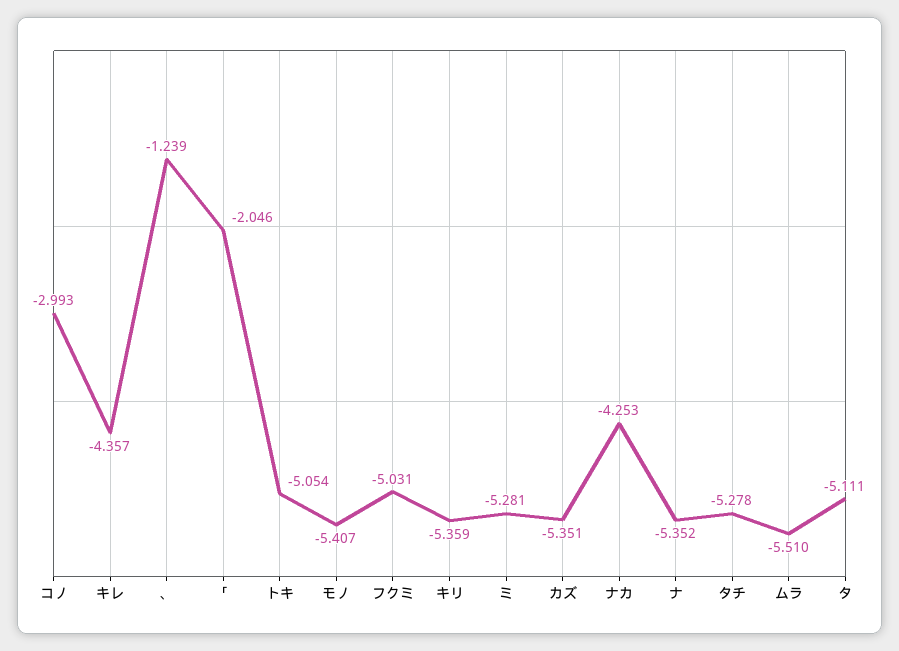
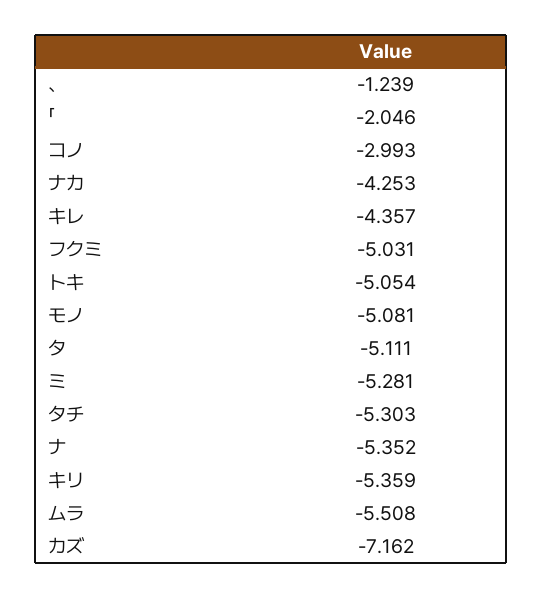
  {
    "コノ": -2.993,
    "キレ": -4.357,
    "、": -1.239,
    "「": -2.046,
    "トキ": -5.054,
-   "モノ": -5.407,
+   "モノ": -5.081,
    "フクミ": -5.031,
    "キリ": -5.359,
    "ミ": -5.281,
-   "カズ": -5.351,
+   "カズ": -7.162,
    "ナカ": -4.253,
    "ナ": -5.352,
-   "タチ": -5.278,
+   "タチ": -5.303,
-   "ムラ": -5.51,
+   "ムラ": -5.508,
    "タ": -5.111
  }

